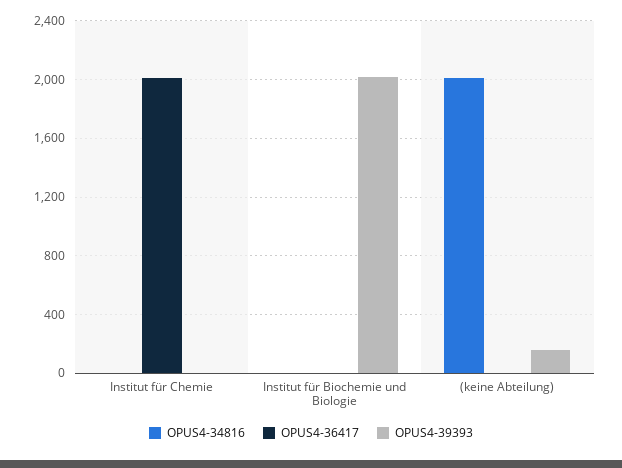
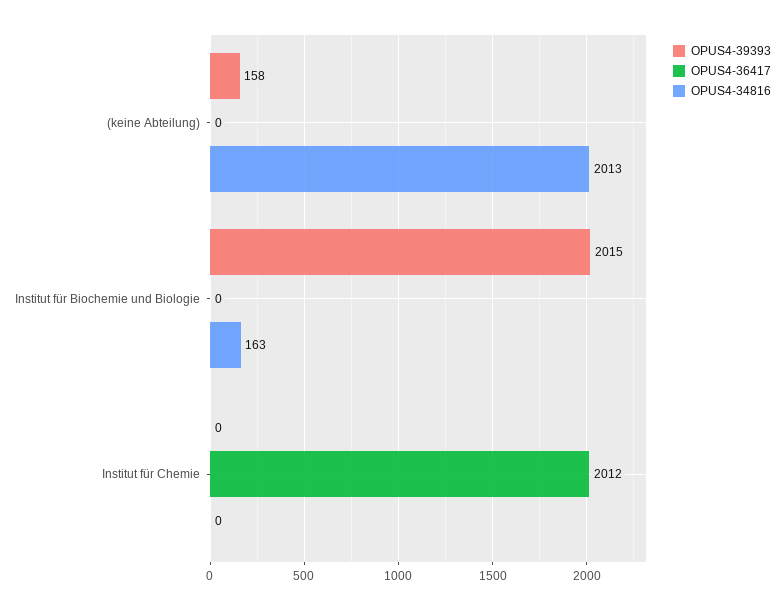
  {
    "OPUS4-34816": {
      "Institut für Chemie": 0,
-     "Institut für Biochemie und Biologie": 0,
+     "Institut für Biochemie und Biologie": 163,
      "(keine Abteilung)": 2013
    },
    "OPUS4-36417": {
      "Institut für Chemie": 2012,
      "Institut für Biochemie und Biologie": 0,
      "(keine Abteilung)": 0
    },
    "OPUS4-39393": {
      "Institut für Chemie": 0,
      "Institut für Biochemie und Biologie": 2015,
      "(keine Abteilung)": 158
    }
  }

